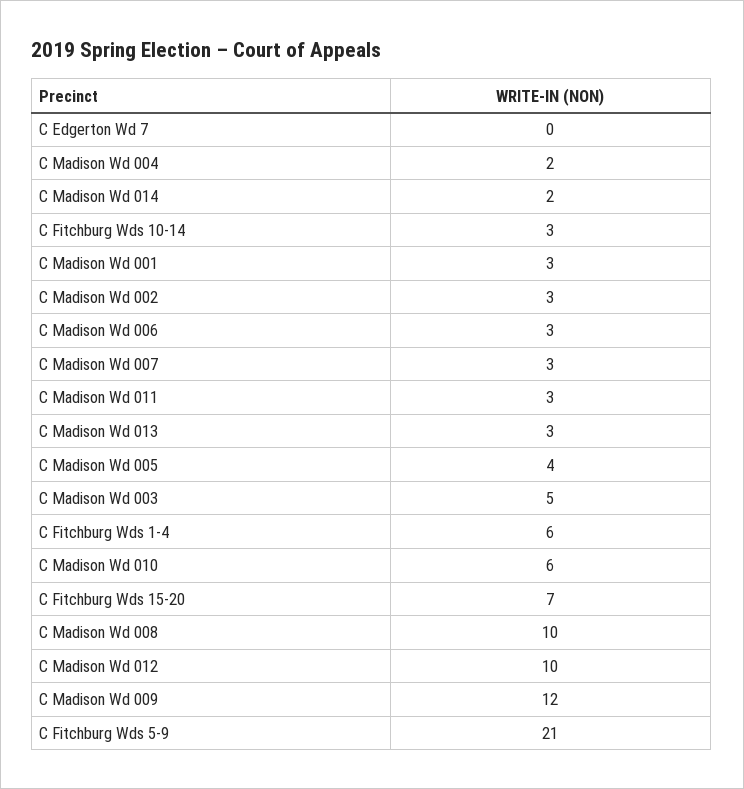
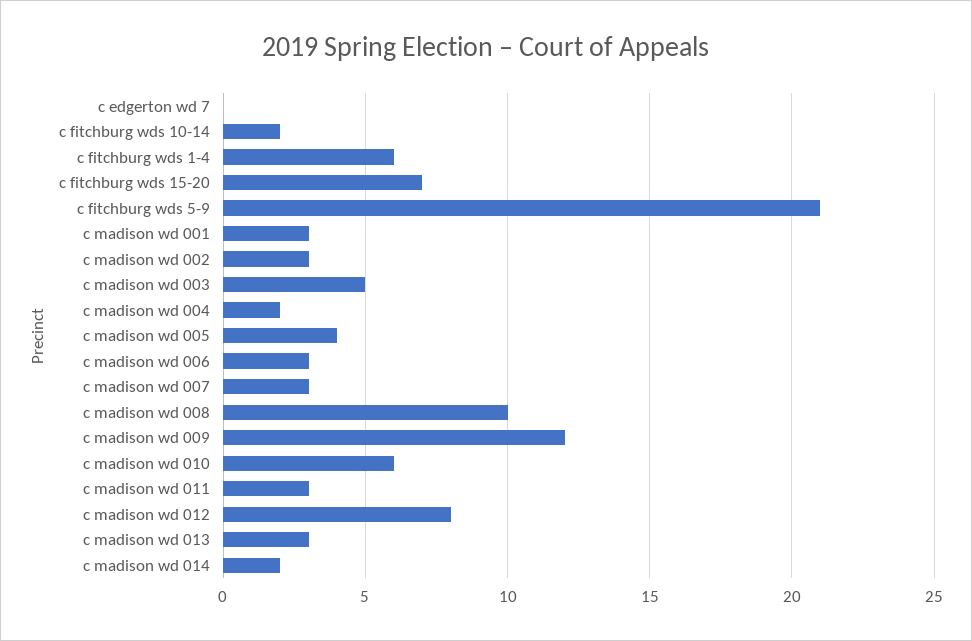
  {
    "C Edgerton Wd 7": 0,
    "C Madison Wd 004": 2,
    "C Madison Wd 014": 2,
-   "C Fitchburg Wds 10-14": 3,
+   "C Fitchburg Wds 10-14": 2,
    "C Madison Wd 001": 3,
    "C Madison Wd 002": 3,
    "C Madison Wd 006": 3,
    "C Madison Wd 007": 3,
    "C Madison Wd 011": 3,
    "C Madison Wd 013": 3,
    "C Madison Wd 005": 4,
    "C Madison Wd 003": 5,
    "C Fitchburg Wds 1-4": 6,
    "C Madison Wd 010": 6,
    "C Fitchburg Wds 15-20": 7,
    "C Madison Wd 008": 10,
-   "C Madison Wd 012": 10,
+   "C Madison Wd 012": 8,
    "C Madison Wd 009": 12,
    "C Fitchburg Wds 5-9": 21
  }

